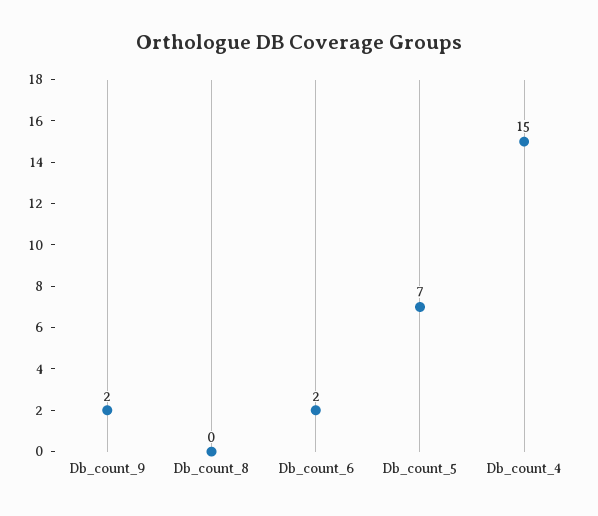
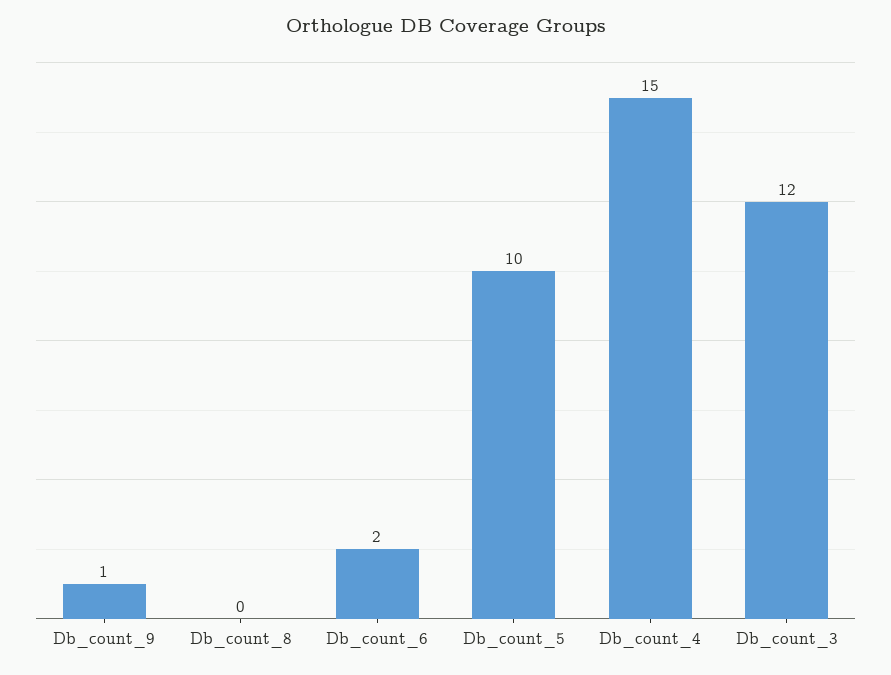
  {
-   "Db_count_9": 2,
+   "Db_count_9": 1,
    "Db_count_8": 0,
    "Db_count_6": 2,
-   "Db_count_5": 7,
+   "Db_count_5": 10,
-   "Db_count_4": 15
+   "Db_count_4": 15,
+   "Db_count_3": 12
  }

